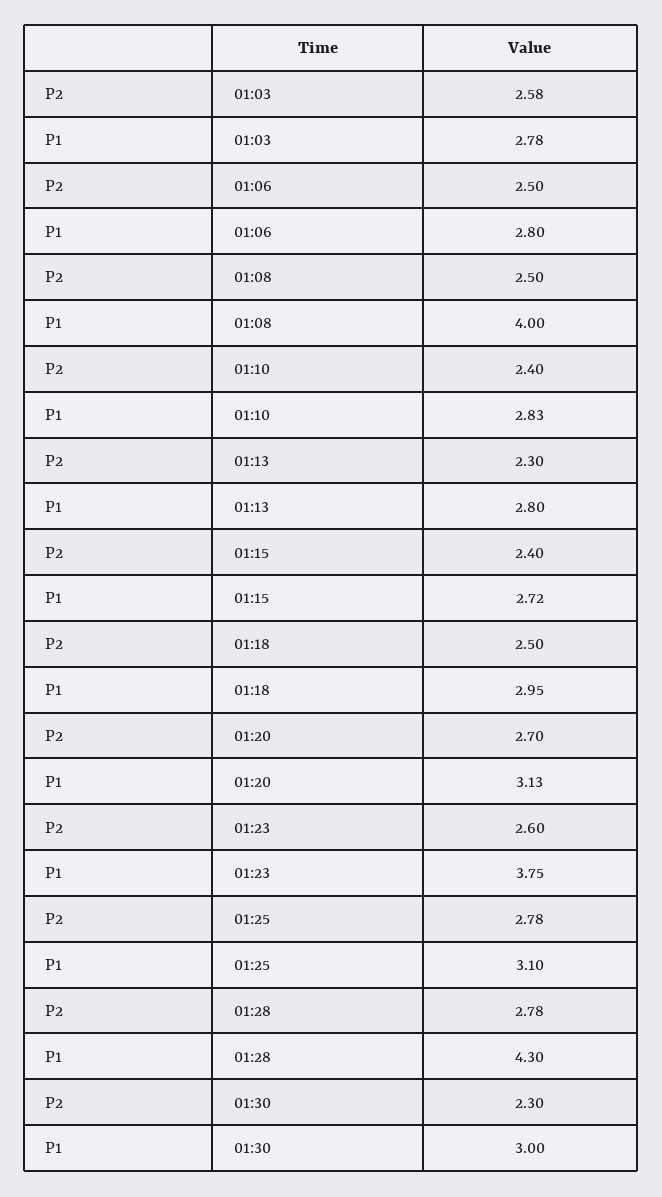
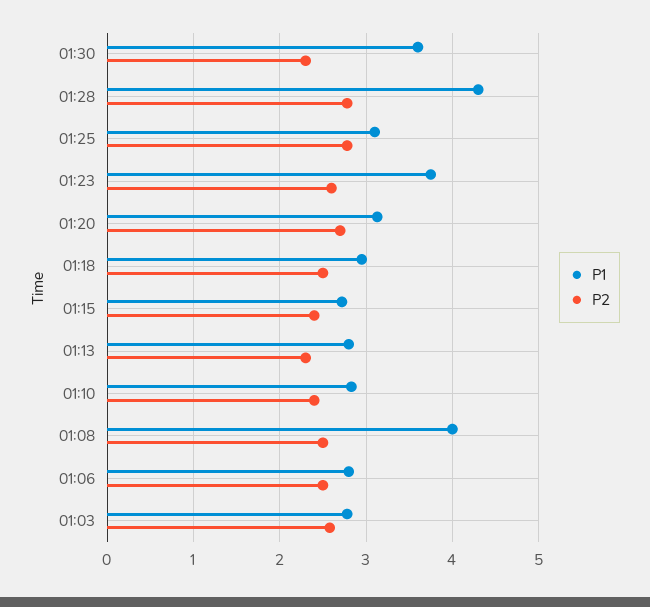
  {
    "P2": {
      "01:03": 2.58,
      "01:06": 2.5,
      "01:08": 2.5,
      "01:10": 2.4,
      "01:13": 2.3,
      "01:15": 2.4,
      "01:18": 2.5,
      "01:20": 2.7,
      "01:23": 2.6,
      "01:25": 2.78,
      "01:28": 2.78,
      "01:30": 2.3
    },
    "P1": {
      "01:03": 2.78,
      "01:06": 2.8,
      "01:08": 4,
      "01:10": 2.83,
      "01:13": 2.8,
      "01:15": 2.72,
      "01:18": 2.95,
      "01:20": 3.13,
      "01:23": 3.75,
      "01:25": 3.1,
      "01:28": 4.3,
-     "01:30": 3
+     "01:30": 3.6
    }
  }

